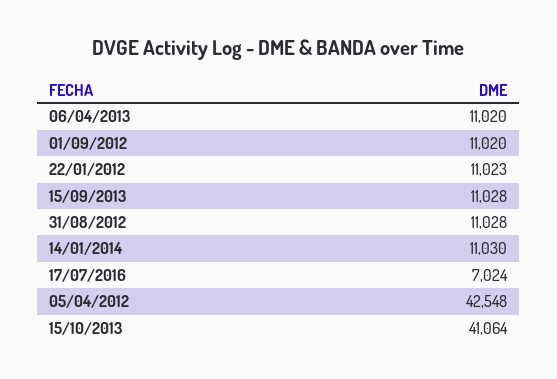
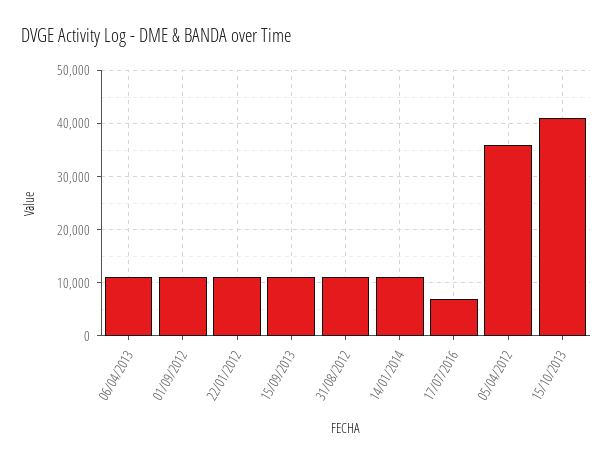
  {
    "06/04/2013": 11020,
    "01/09/2012": 11020,
    "22/01/2012": 11023,
    "15/09/2013": 11028,
    "31/08/2012": 11028,
    "14/01/2014": 11030,
    "17/07/2016": 7024,
-   "05/04/2012": 42548,
+   "05/04/2012": 36000,
    "15/10/2013": 41064
  }

